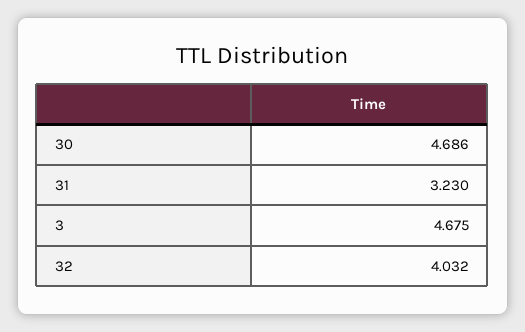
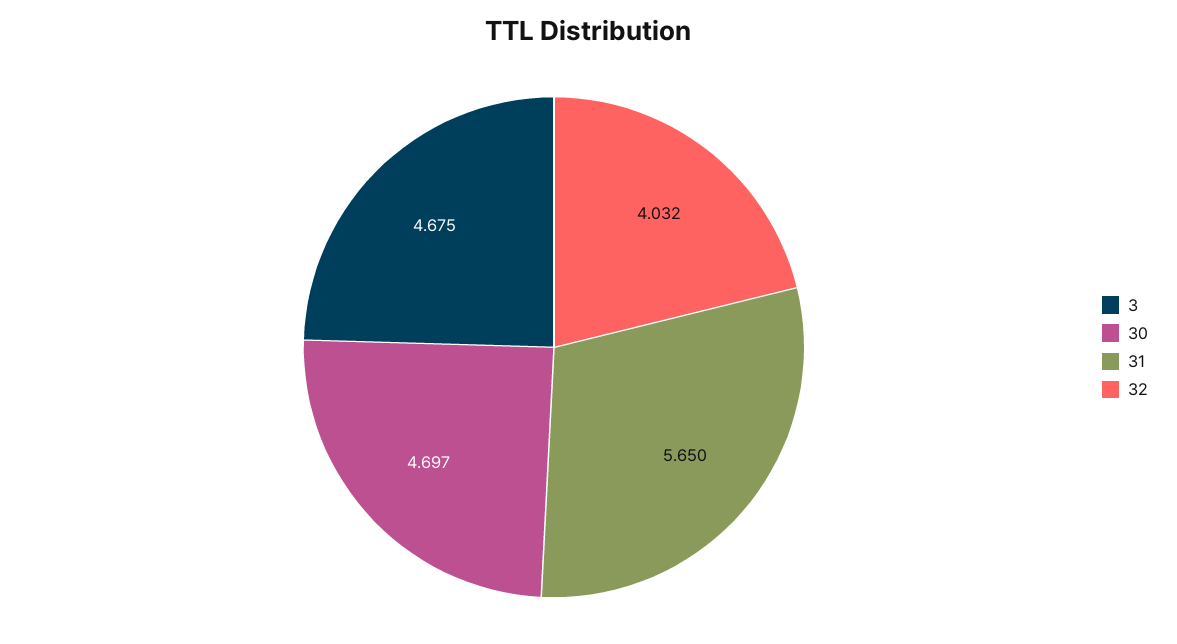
  {
-   "30": 4.686,
+   "30": 4.697,
-   "31": 3.23,
+   "31": 5.65,
    "3": 4.675,
    "32": 4.032
  }

